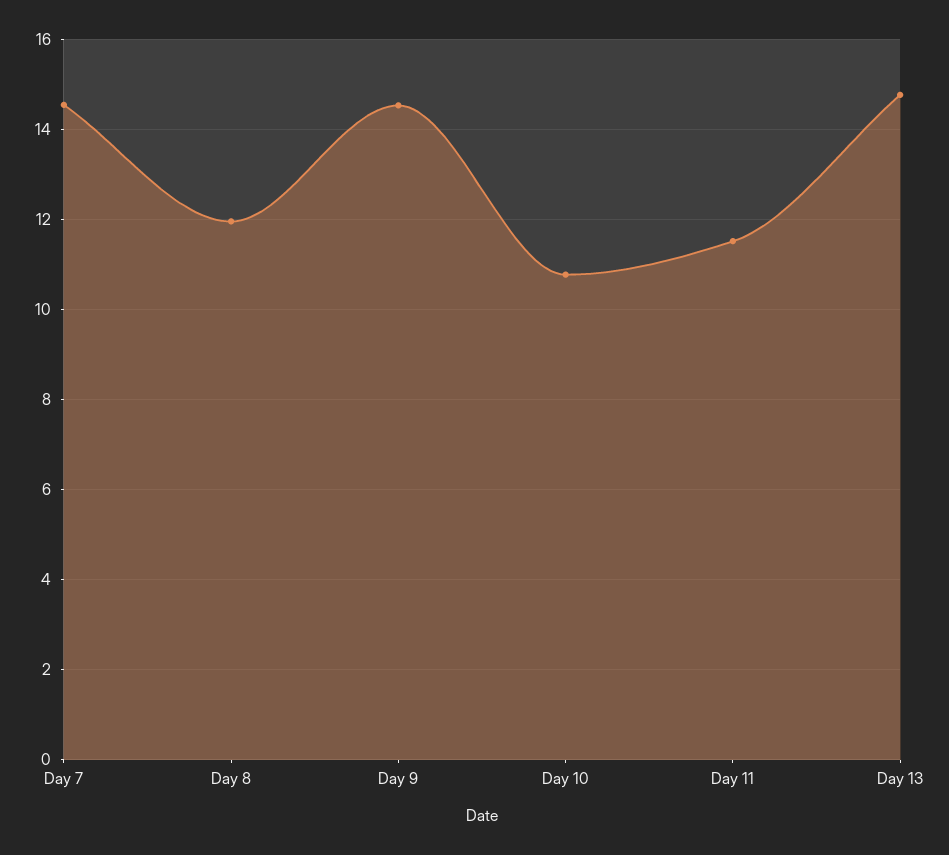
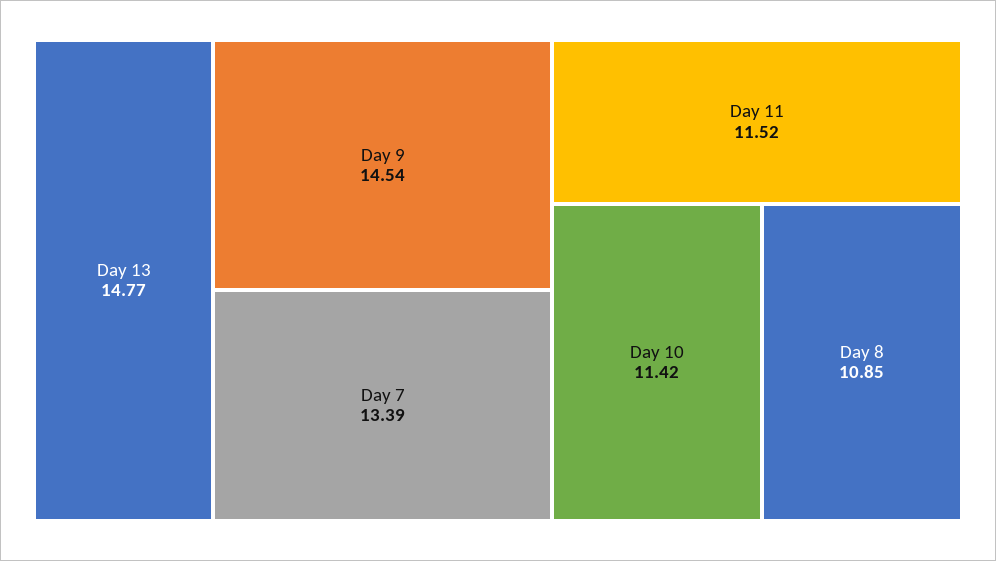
  {
-   "Day 7": 14.6,
+   "Day 7": 13.39,
-   "Day 8": 12,
+   "Day 8": 10.85,
    "Day 9": 14.54,
-   "Day 10": 10.8,
+   "Day 10": 11.42,
    "Day 11": 11.52,
    "Day 13": 14.77
  }

